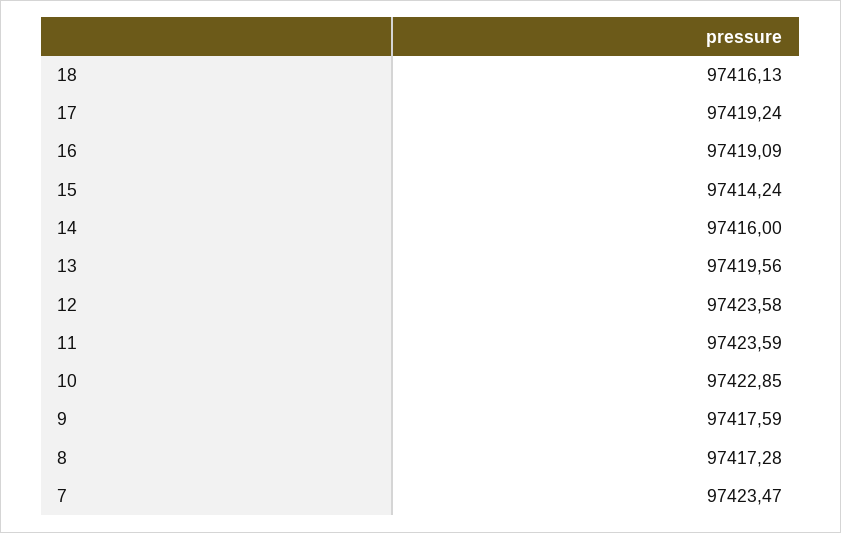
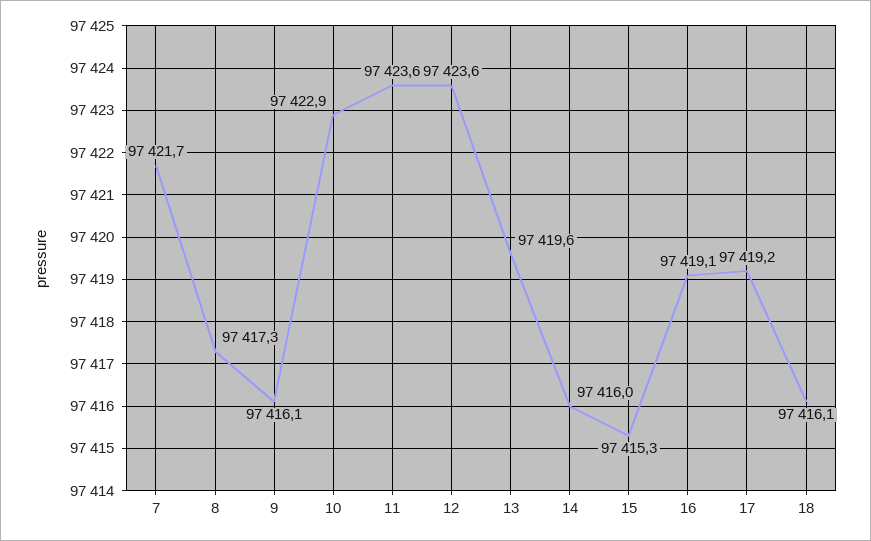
  {
    "18": 97416.13,
    "17": 97419.24,
    "16": 97419.09,
-   "15": 97414.24,
+   "15": 97415.3,
    "14": 97416,
    "13": 97419.56,
    "12": 97423.58,
    "11": 97423.59,
    "10": 97422.85,
-   "9": 97417.59,
+   "9": 97416.1,
    "8": 97417.28,
-   "7": 97423.47
+   "7": 97421.7
  }

